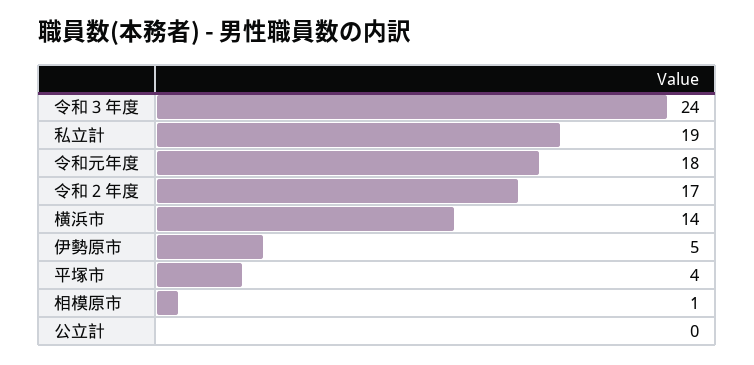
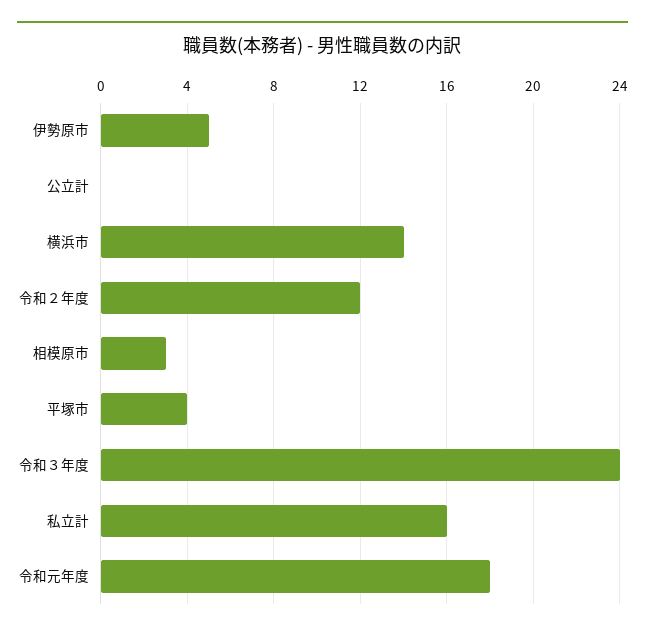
  {
    "令和３年度": 24,
-   "私立計": 19,
+   "私立計": 16,
    "令和元年度": 18,
-   "令和２年度": 17,
+   "令和２年度": 12,
    "横浜市": 14,
    "伊勢原市": 5,
    "平塚市": 4,
-   "相模原市": 1,
+   "相模原市": 3,
    "公立計": 0
  }

